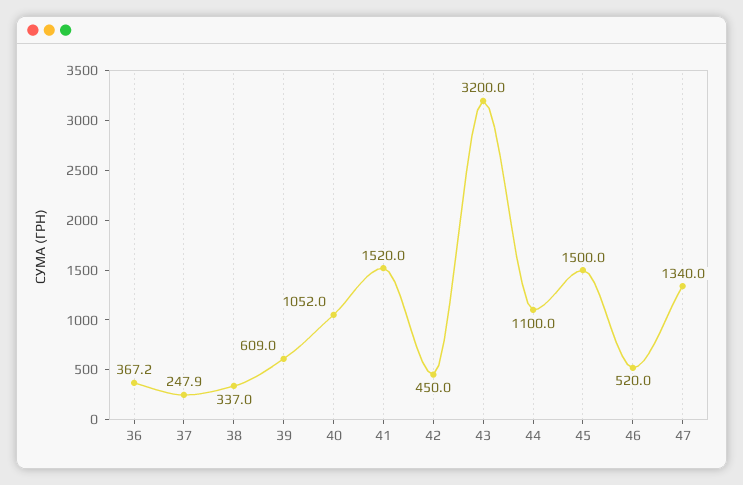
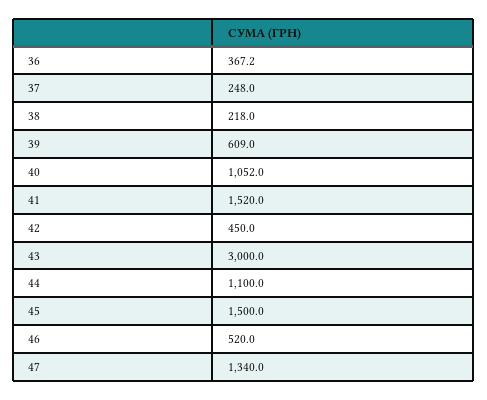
  {
    "36": 367.2,
-   "37": 247.9,
+   "37": 248,
-   "38": 337,
+   "38": 218,
    "39": 609,
    "40": 1052,
    "41": 1520,
    "42": 450,
-   "43": 3200,
+   "43": 3000,
    "44": 1100,
    "45": 1500,
    "46": 520,
    "47": 1340
  }

